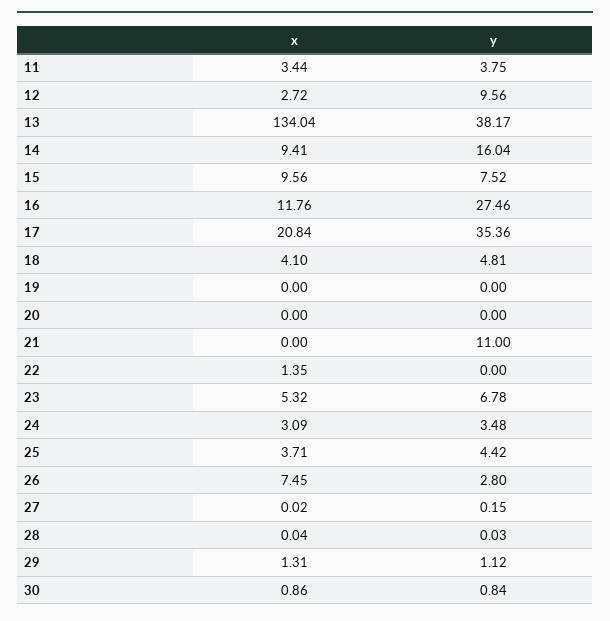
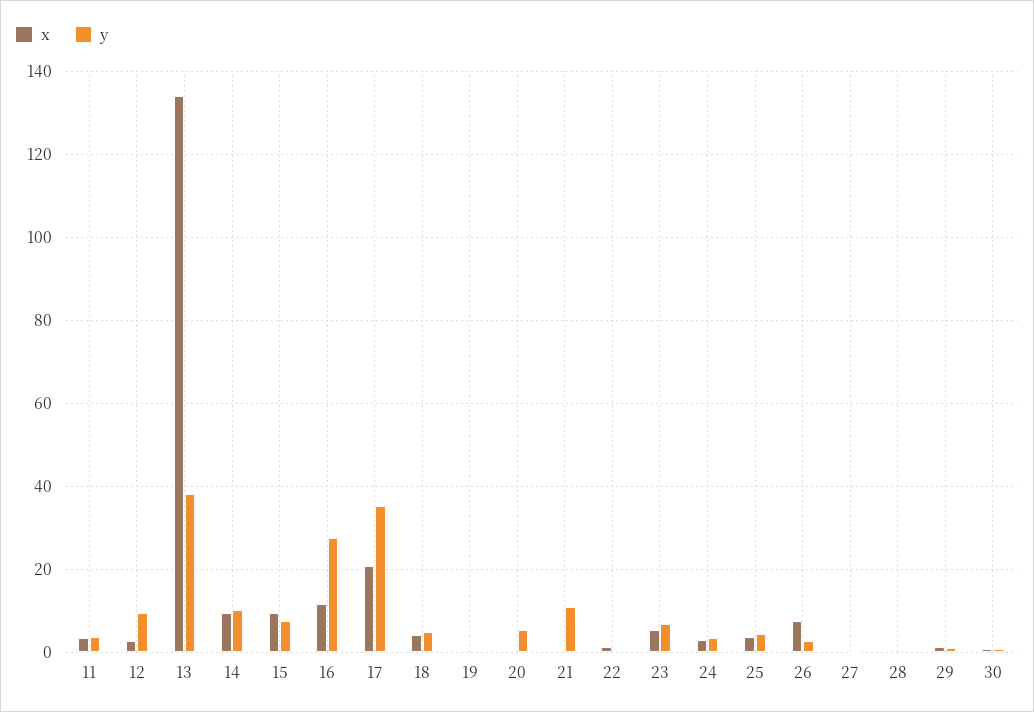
  {
    "x": {
      "11": 3.44,
      "12": 2.72,
      "13": 134.04,
      "14": 9.41,
      "15": 9.56,
      "16": 11.76,
      "17": 20.84,
      "18": 4.1,
      "19": 0,
      "20": 0,
      "21": 0,
      "22": 1.35,
      "23": 5.32,
      "24": 3.09,
      "25": 3.71,
      "26": 7.45,
      "27": 0.02,
      "28": 0.04,
      "29": 1.31,
      "30": 0.86
    },
    "y": {
      "11": 3.75,
      "12": 9.56,
      "13": 38.17,
-     "14": 16.04,
+     "14": 10,
      "15": 7.52,
      "16": 27.46,
      "17": 35.36,
      "18": 4.81,
      "19": 0,
-     "20": 0,
+     "20": 6,
      "21": 11,
      "22": 0,
      "23": 6.78,
      "24": 3.48,
      "25": 4.42,
      "26": 2.8,
      "27": 0.15,
      "28": 0.03,
      "29": 1.12,
      "30": 0.84
    }
  }

